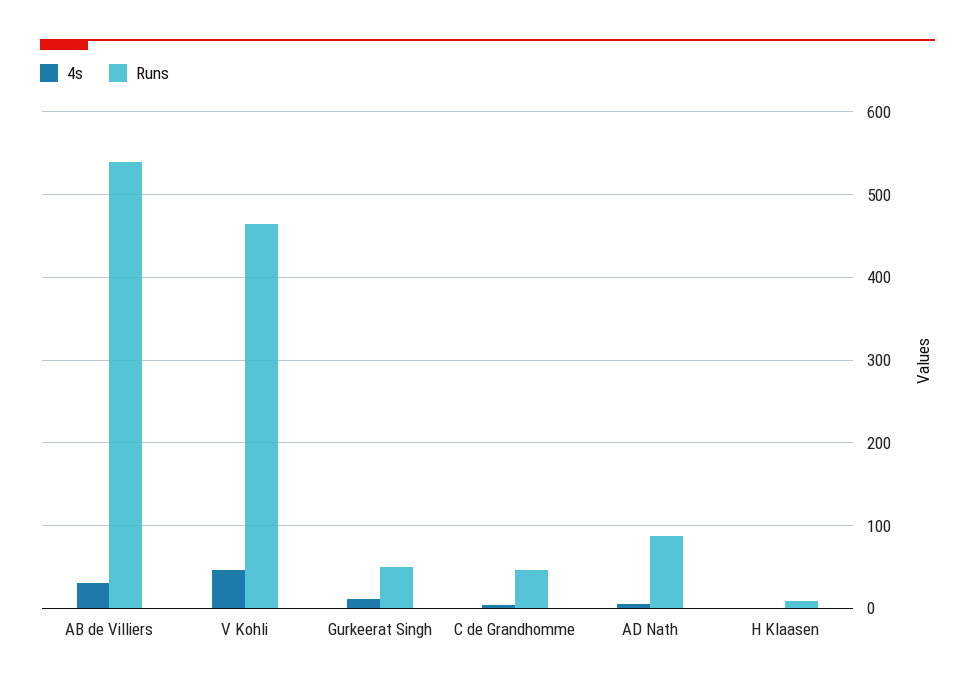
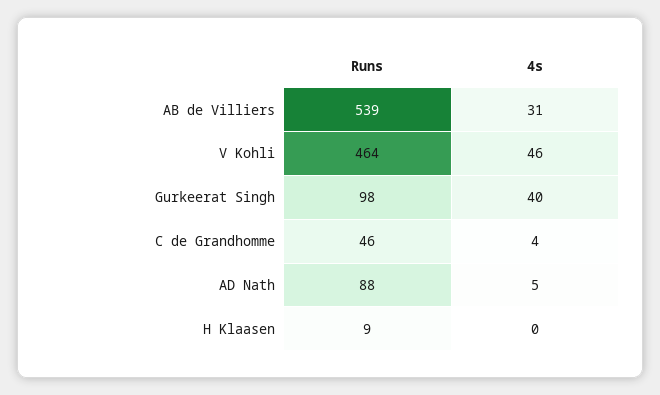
  {
    "4s": {
      "AB de Villiers": 31,
      "V Kohli": 46,
-     "Gurkeerat Singh": 10,
+     "Gurkeerat Singh": 40,
      "C de Grandhomme": 4,
      "AD Nath": 5,
      "H Klaasen": 0
    },
    "Runs": {
      "AB de Villiers": 539,
      "V Kohli": 464,
-     "Gurkeerat Singh": 50,
+     "Gurkeerat Singh": 98,
      "C de Grandhomme": 46,
      "AD Nath": 88,
      "H Klaasen": 9
    }
  }

